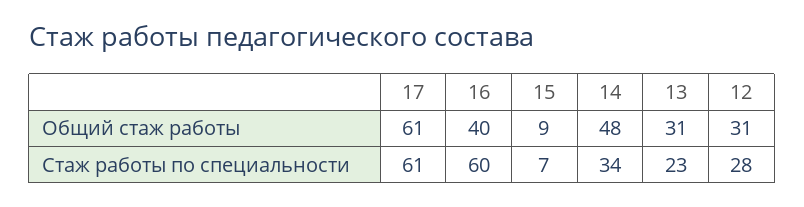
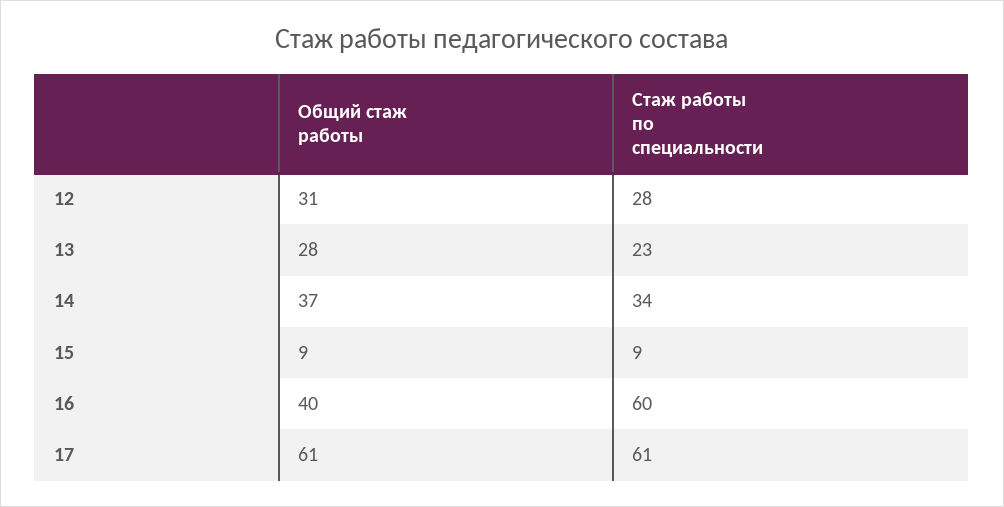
  {
    "17": {
      "Общий стаж работы": 61,
      "Стаж работы по специальности": 61
    },
    "16": {
      "Общий стаж работы": 40,
      "Стаж работы по специальности": 60
    },
    "15": {
      "Общий стаж работы": 9,
-     "Стаж работы по специальности": 7
+     "Стаж работы по специальности": 9
    },
    "14": {
-     "Общий стаж работы": 48,
+     "Общий стаж работы": 37,
      "Стаж работы по специальности": 34
    },
    "13": {
-     "Общий стаж работы": 31,
+     "Общий стаж работы": 28,
      "Стаж работы по специальности": 23
    },
    "12": {
      "Общий стаж работы": 31,
      "Стаж работы по специальности": 28
    }
  }

